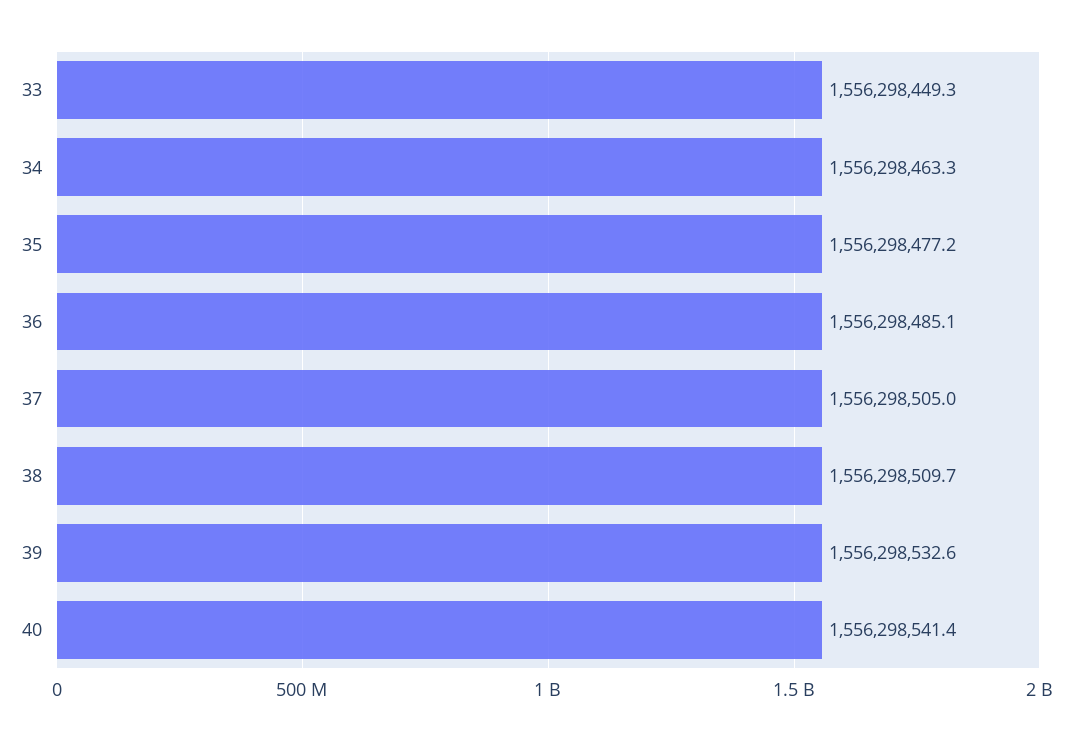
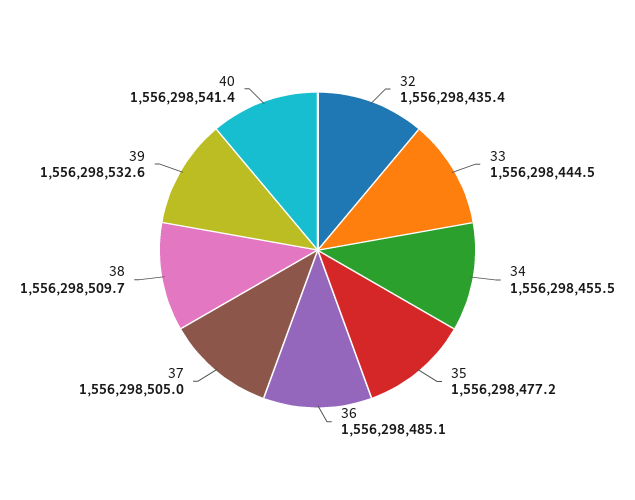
  {
-   "33": 1556298449.3,
+   "33": 1556298444.5,
-   "34": 1556298463.3,
+   "34": 1556298455.5,
    "35": 1556298477.2,
    "36": 1556298485.1,
    "37": 1556298505,
    "38": 1556298509.7,
    "39": 1556298532.6,
-   "40": 1556298541.4
+   "40": 1556298541.4,
+   "32": 1556298435.4
  }

